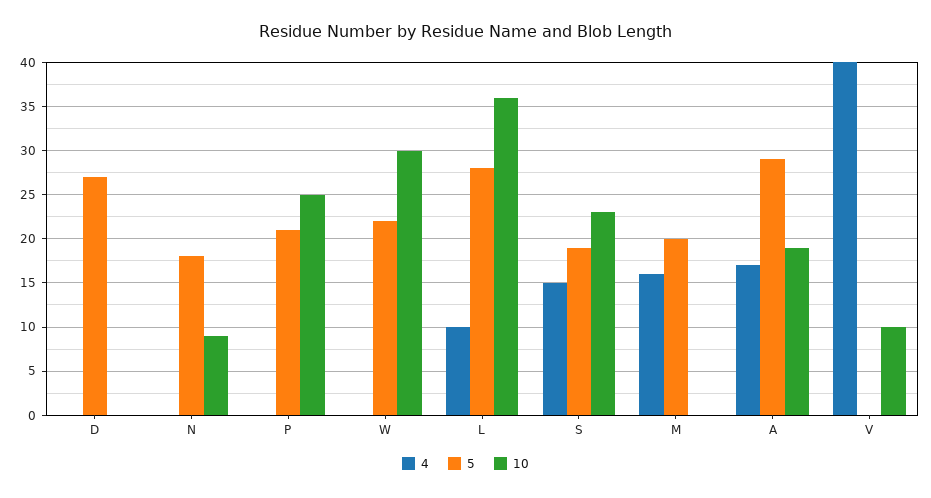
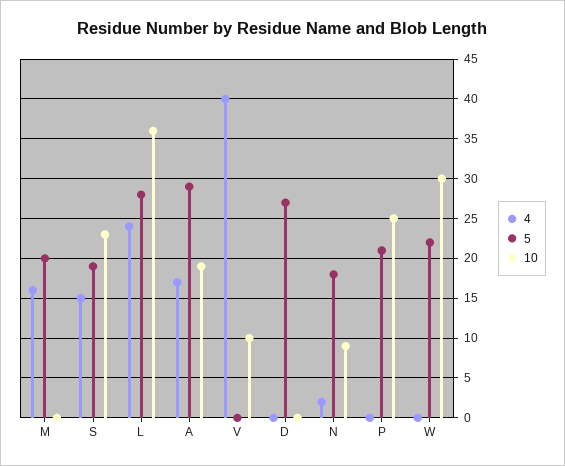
  {
    "4": {
      "D": 0,
-     "N": 0,
+     "N": 2,
      "P": 0,
      "W": 0,
-     "L": 10,
+     "L": 24,
      "S": 15,
      "M": 16,
      "A": 17,
      "V": 40
    },
    "5": {
      "D": 27,
      "N": 18,
      "P": 21,
      "W": 22,
      "L": 28,
      "S": 19,
      "M": 20,
      "A": 29,
      "V": 0
    },
    "10": {
      "D": 0,
      "N": 9,
      "P": 25,
      "W": 30,
      "L": 36,
      "S": 23,
      "M": 0,
      "A": 19,
      "V": 10
    }
  }

